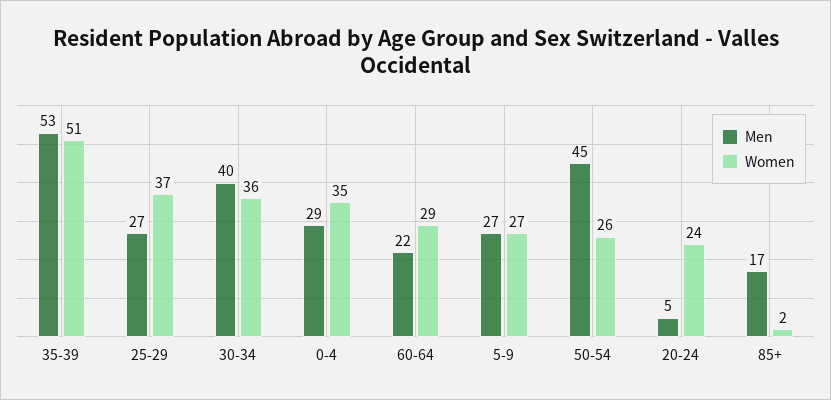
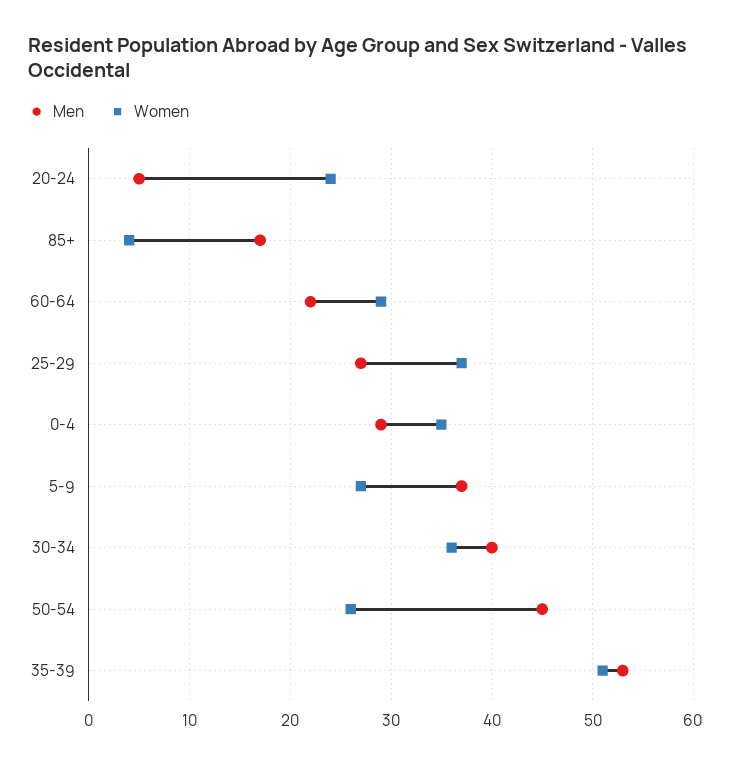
  {
    "Men": {
      "35-39": 53,
      "25-29": 27,
      "30-34": 40,
      "0-4": 29,
      "60-64": 22,
-     "5-9": 27,
+     "5-9": 37,
      "50-54": 45,
      "20-24": 5,
      "85+": 17
    },
    "Women": {
      "35-39": 51,
      "25-29": 37,
      "30-34": 36,
      "0-4": 35,
      "60-64": 29,
      "5-9": 27,
      "50-54": 26,
      "20-24": 24,
-     "85+": 2
+     "85+": 4
    }
  }

